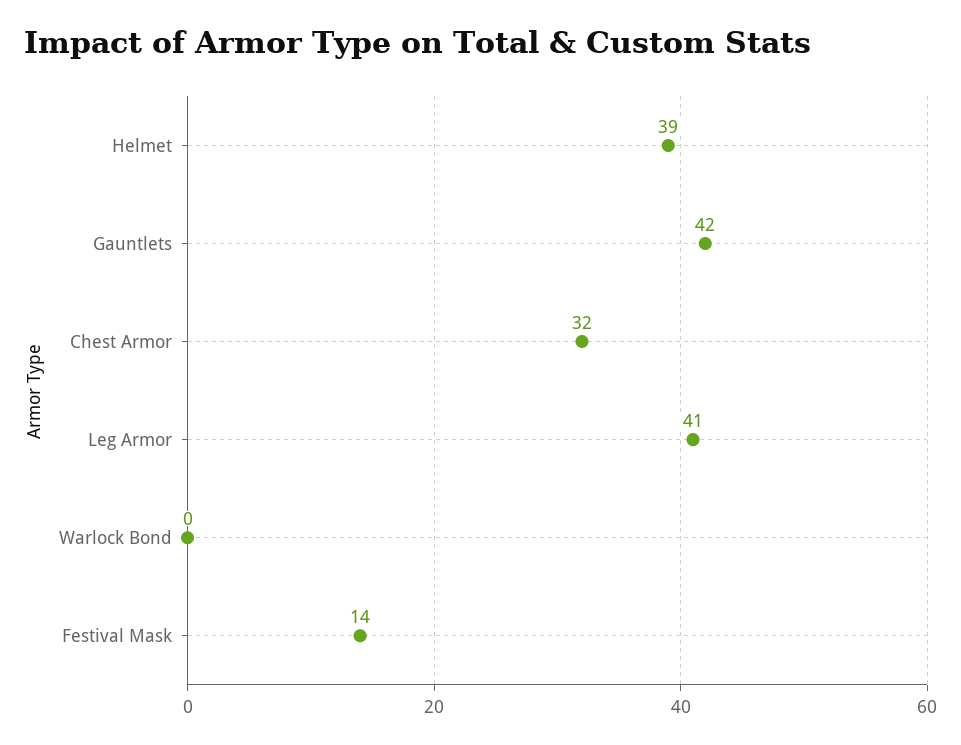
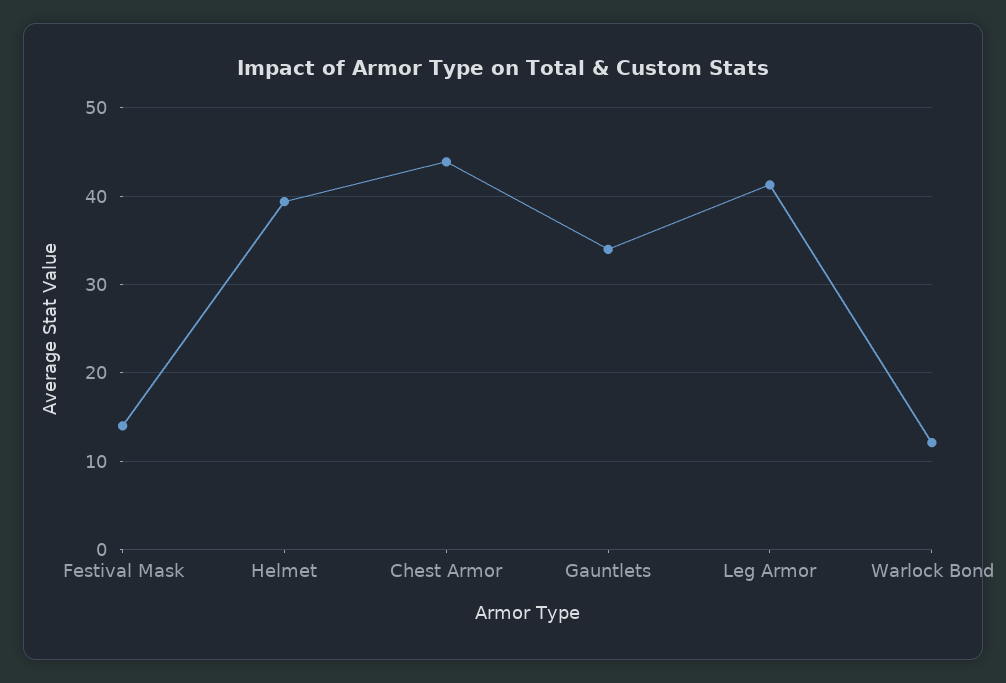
  {
    "Helmet": 39,
-   "Gauntlets": 42,
+   "Gauntlets": 34,
-   "Chest Armor": 32,
+   "Chest Armor": 44,
    "Leg Armor": 41,
-   "Warlock Bond": 0,
+   "Warlock Bond": 12,
    "Festival Mask": 14
  }

